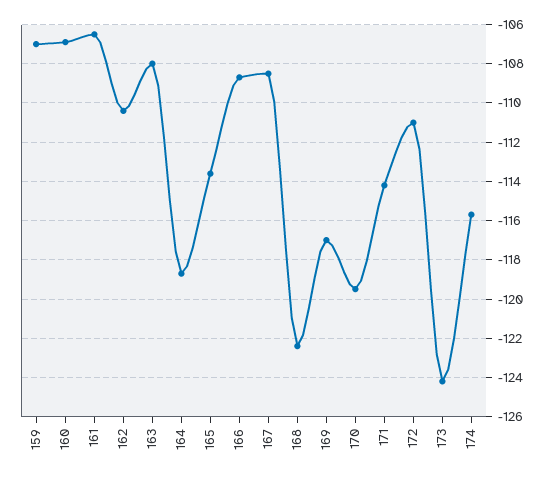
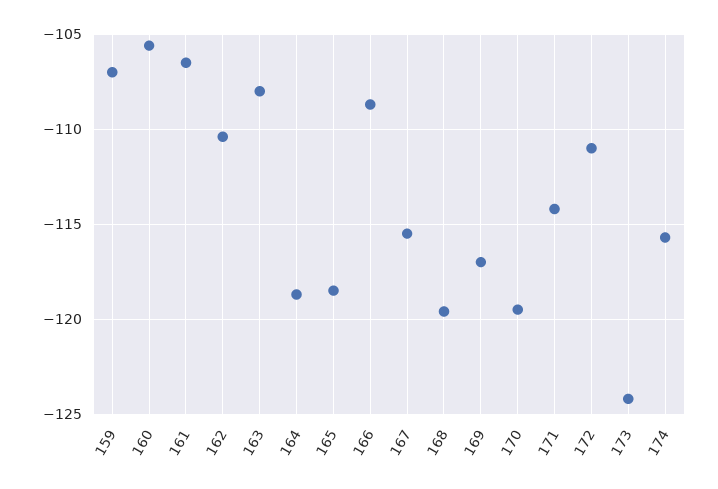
  {
    "159": -107,
-   "160": -107,
+   "160": -105.5,
    "161": -106.5,
    "162": -110.5,
    "163": -108,
    "164": -118.5,
-   "165": -113.5,
+   "165": -118.5,
    "166": -108.5,
-   "167": -108.5,
+   "167": -115.5,
-   "168": -122.5,
+   "168": -119.5,
    "169": -117,
    "170": -119.5,
    "171": -114,
    "172": -111,
    "173": -124,
    "174": -115.5
  }

